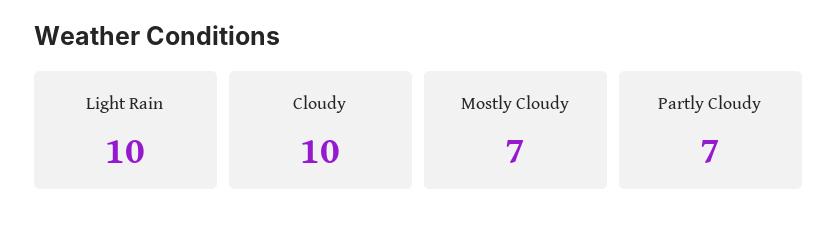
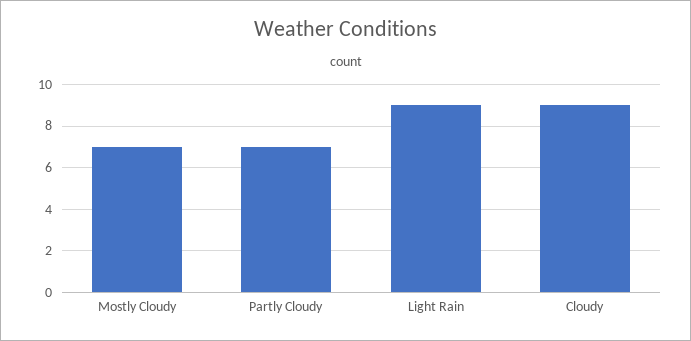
  {
-   "Light Rain": 10,
+   "Light Rain": 9,
-   "Cloudy": 10,
+   "Cloudy": 9,
    "Mostly Cloudy": 7,
    "Partly Cloudy": 7
  }

